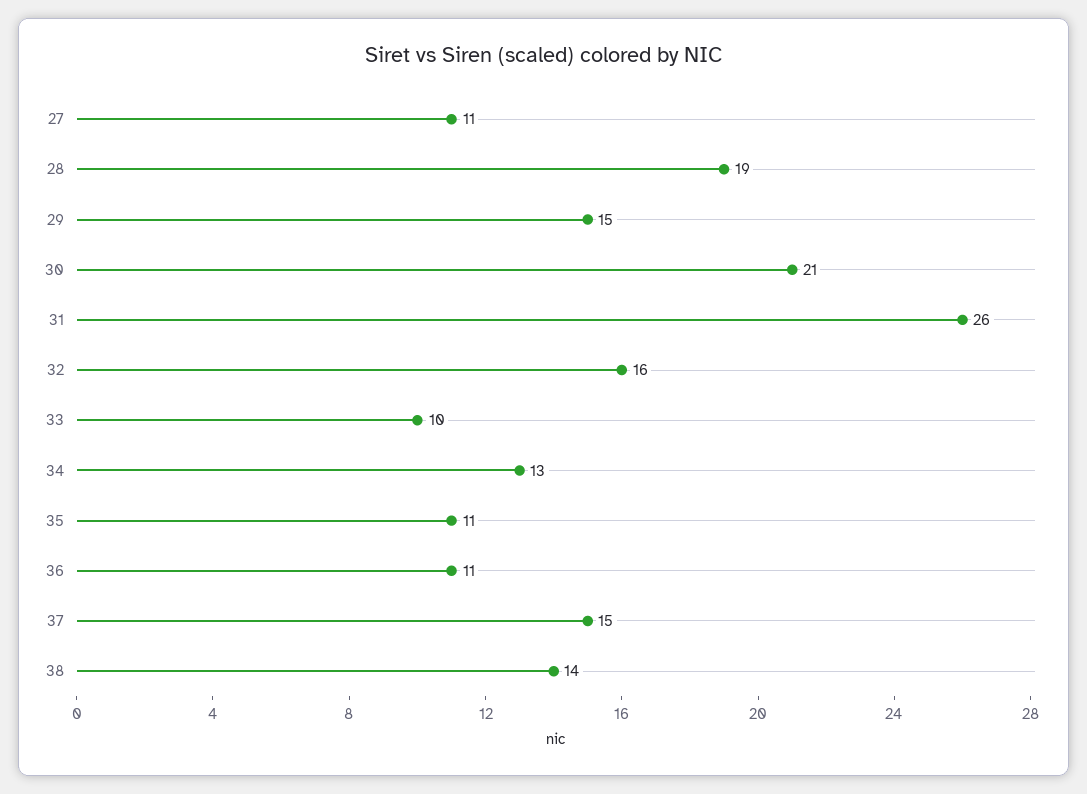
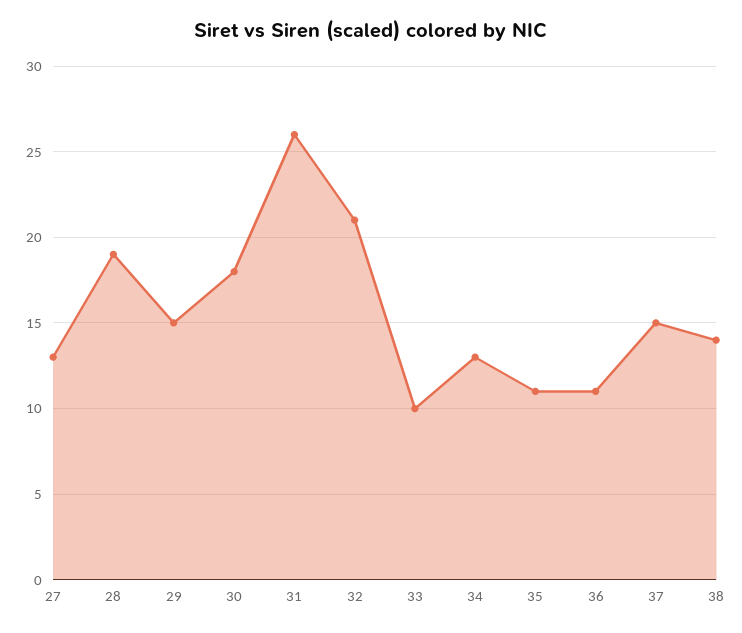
  {
-   "27": 11,
+   "27": 13,
    "28": 19,
    "29": 15,
-   "30": 21,
+   "30": 18,
    "31": 26,
-   "32": 16,
+   "32": 21,
    "33": 10,
    "34": 13,
    "35": 11,
    "36": 11,
    "37": 15,
    "38": 14
  }

